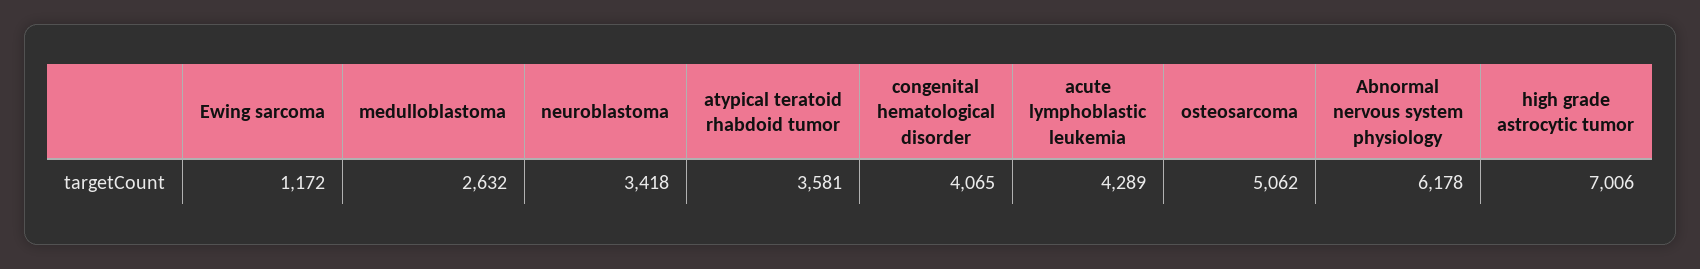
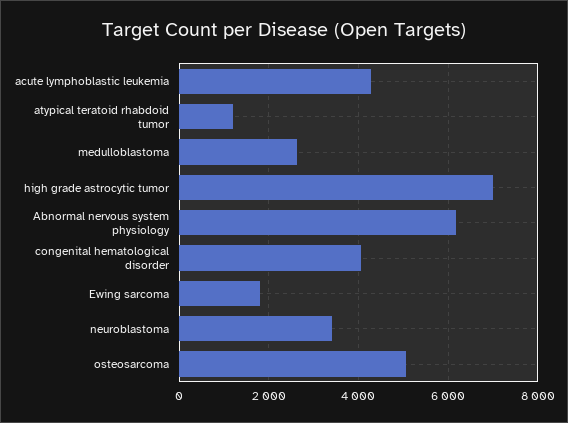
  {
-   "Ewing sarcoma": 1172,
+   "Ewing sarcoma": 1800,
    "medulloblastoma": 2632,
    "neuroblastoma": 3418,
-   "atypical teratoid rhabdoid tumor": 3581,
+   "atypical teratoid rhabdoid tumor": 1200,
    "congenital hematological disorder": 4065,
    "acute lymphoblastic leukemia": 4289,
    "osteosarcoma": 5062,
    "Abnormal nervous system physiology": 6178,
    "high grade astrocytic tumor": 7006
  }

